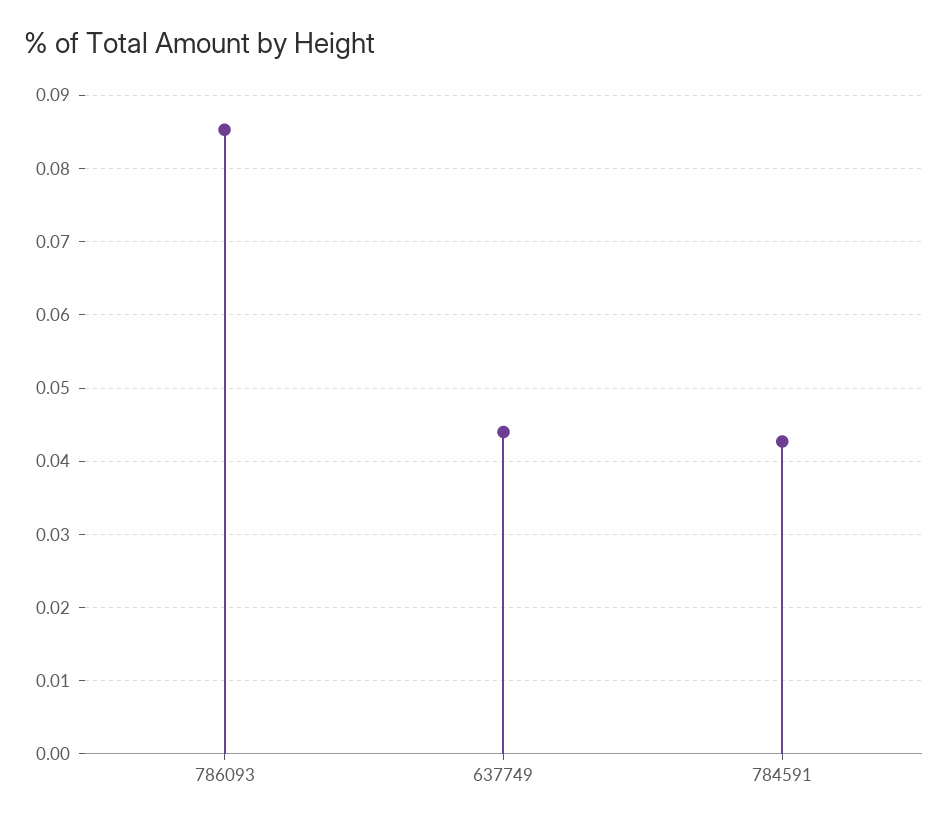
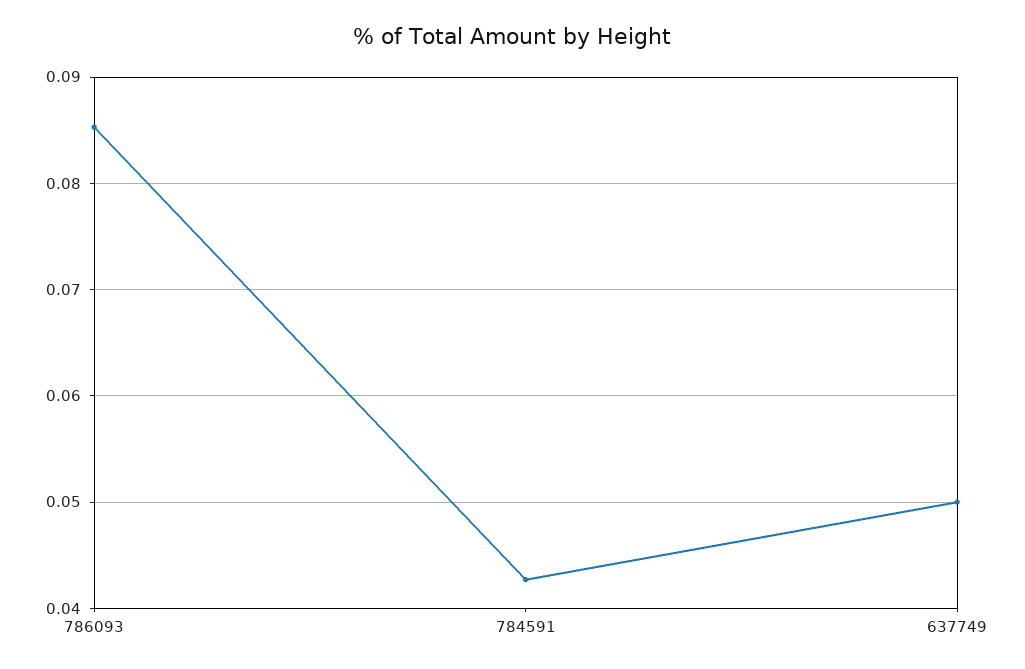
  {
    "786093": 0.085,
-   "637749": 0.044,
+   "637749": 0.05,
    "784591": 0.043
  }

